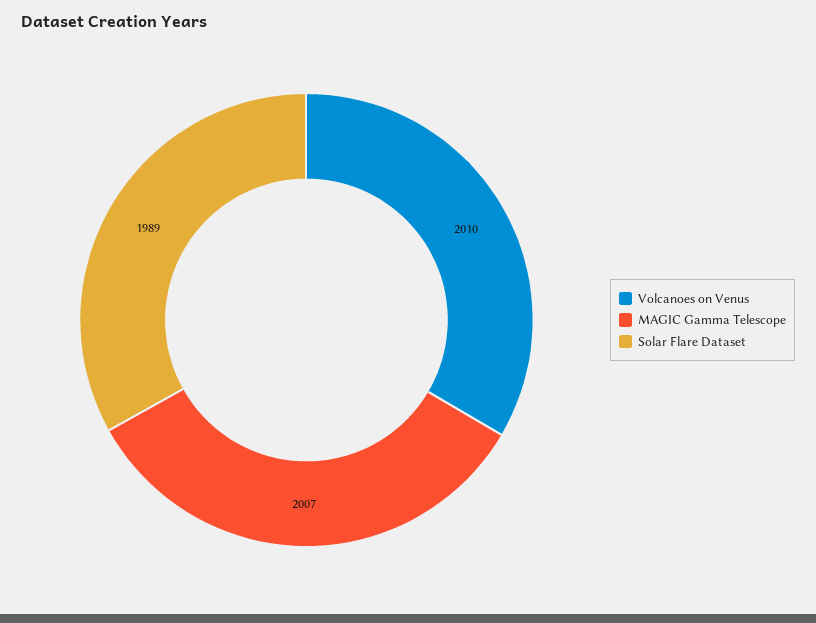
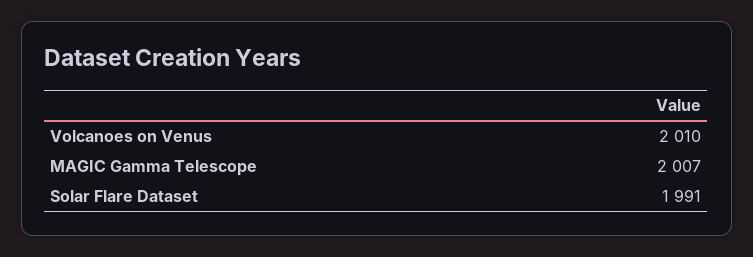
  {
    "Volcanoes on Venus": 2010,
    "MAGIC Gamma Telescope": 2007,
-   "Solar Flare Dataset": 1989
+   "Solar Flare Dataset": 1991
  }

